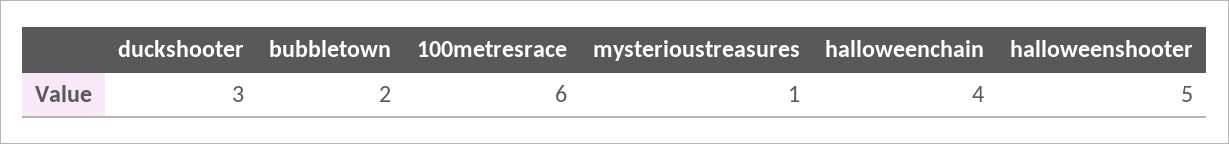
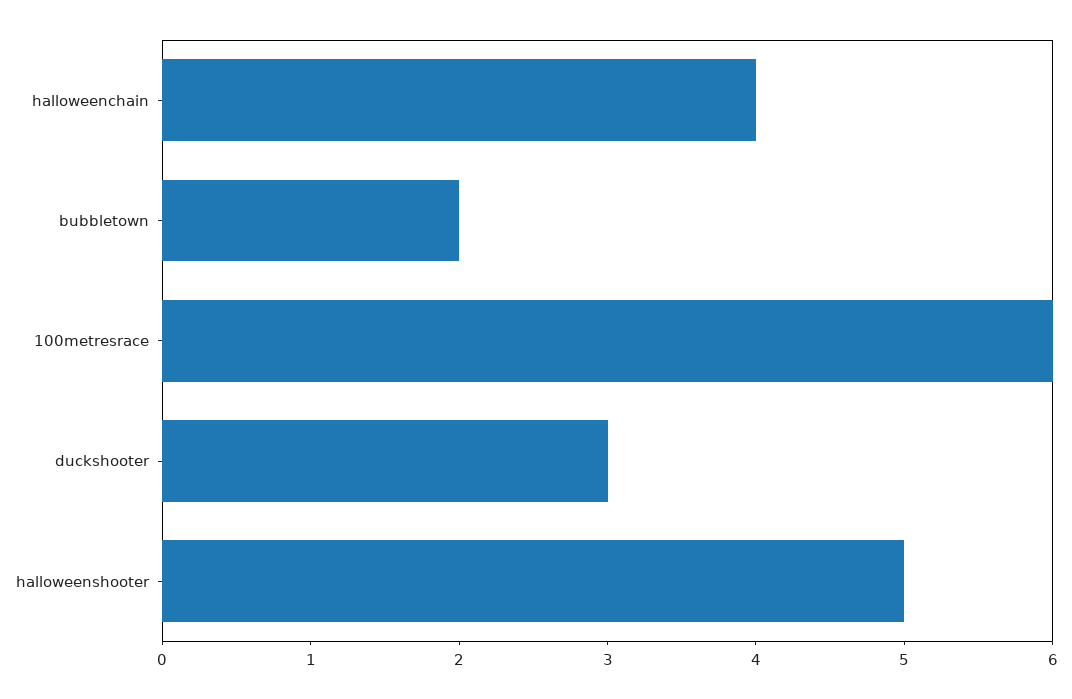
  {
    "duckshooter": 3,
    "bubbletown": 2,
    "100metresrace": 6,
-   "mysterioustreasures": 1,
    "halloweenchain": 4,
    "halloweenshooter": 5
  }

